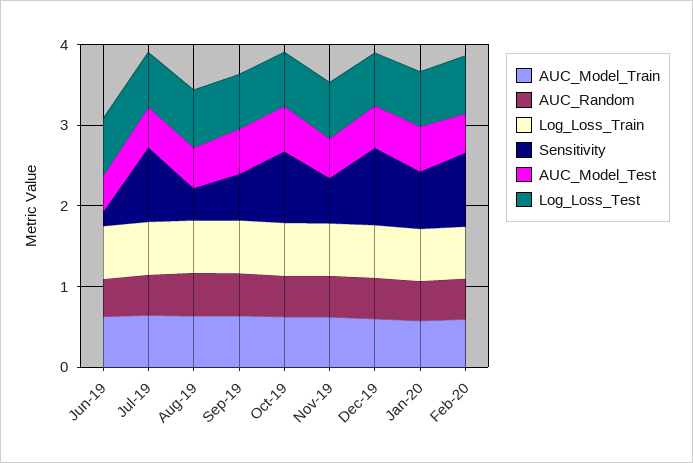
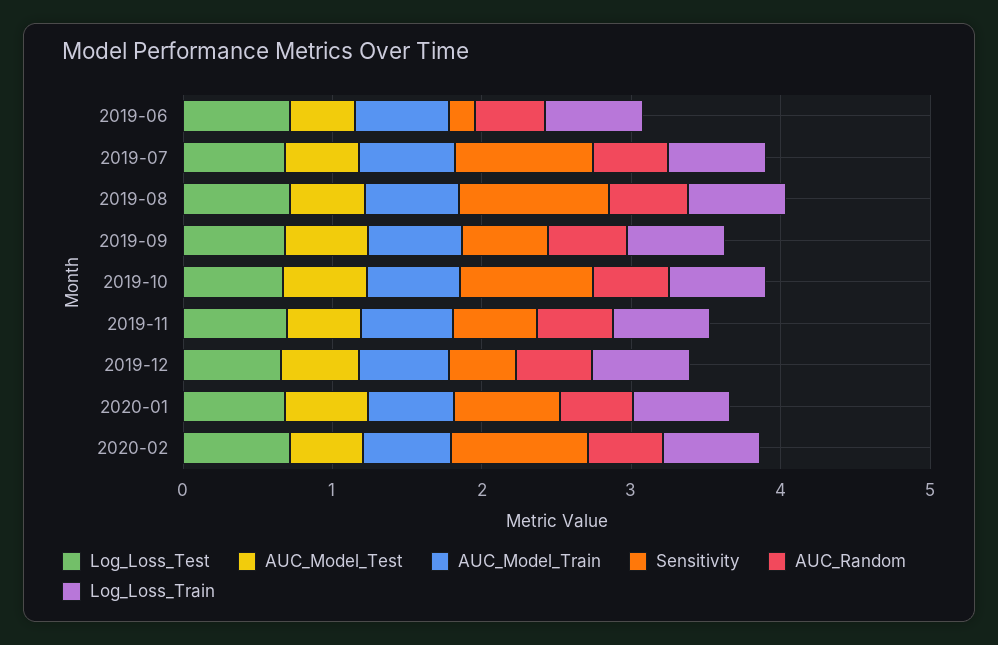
  {
    "AUC_Model_Train": {
      "Jun-19": 0.6,
      "Jul-19": 0.6,
      "Aug-19": 0.6,
      "Sep-19": 0.6,
      "Oct-19": 0.6,
      "Nov-19": 0.6,
      "Dec-19": 0.6,
      "Jan-20": 0.6,
      "Feb-20": 0.6
    },
    "AUC_Random": {
      "Jun-19": 0.4,
      "Jul-19": 0.4,
      "Aug-19": 0.6,
      "Sep-19": 0.6,
      "Oct-19": 0.6,
      "Nov-19": 0.6,
      "Dec-19": 0.6,
      "Jan-20": 0.4,
      "Feb-20": 0.6
    },
    "Log_Loss_Train": {
      "Jun-19": 0.6,
      "Jul-19": 0.6,
      "Aug-19": 0.6,
      "Sep-19": 0.6,
      "Oct-19": 0.6,
      "Nov-19": 0.6,
      "Dec-19": 0.6,
      "Jan-20": 0.6,
      "Feb-20": 0.6
    },
    "Sensitivity": {
      "Jun-19": 0.2,
      "Jul-19": 1,
-     "Aug-19": 0.4,
+     "Aug-19": 1,
      "Sep-19": 0.6,
      "Oct-19": 0.8,
      "Nov-19": 0.6,
-     "Dec-19": 1,
+     "Dec-19": 0.4,
      "Jan-20": 0.8,
      "Feb-20": 1
    },
    "AUC_Model_Test": {
      "Jun-19": 0.4,
      "Jul-19": 0.4,
      "Aug-19": 0.6,
      "Sep-19": 0.6,
      "Oct-19": 0.6,
      "Nov-19": 0.4,
      "Dec-19": 0.6,
      "Jan-20": 0.6,
      "Feb-20": 0.4
    },
    "Log_Loss_Test": {
      "Jun-19": 0.8,
      "Jul-19": 0.6,
      "Aug-19": 0.8,
      "Sep-19": 0.6,
      "Oct-19": 0.6,
      "Nov-19": 0.6,
      "Dec-19": 0.6,
      "Jan-20": 0.6,
      "Feb-20": 0.8
    }
  }

